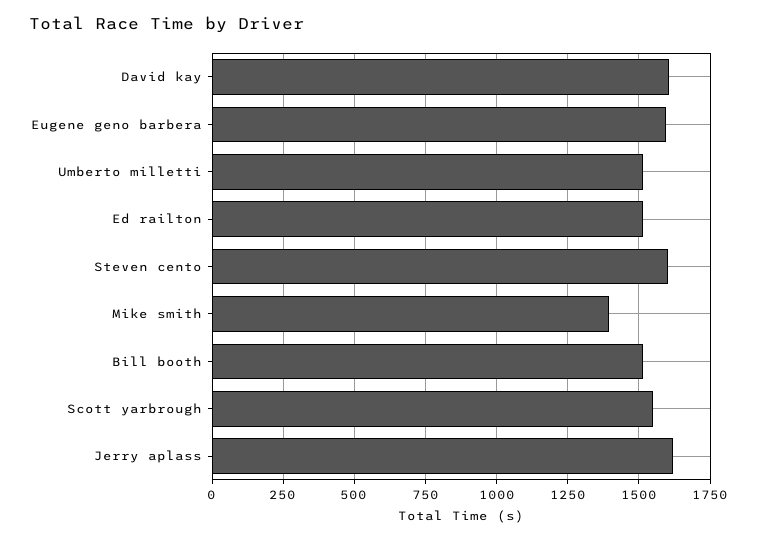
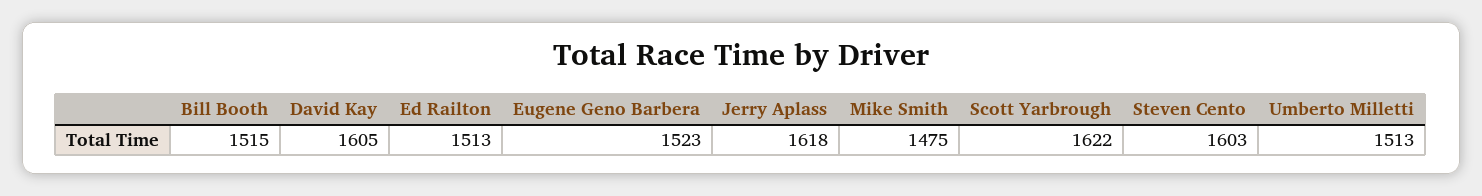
  {
    "David kay": 1605,
-   "Eugene geno barbera": 1600,
+   "Eugene geno barbera": 1523,
    "Umberto milletti": 1513,
    "Ed railton": 1513,
    "Steven cento": 1603,
-   "Mike smith": 1400,
+   "Mike smith": 1475,
    "Bill booth": 1515,
-   "Scott yarbrough": 1550,
+   "Scott yarbrough": 1622,
    "Jerry aplass": 1618
  }

